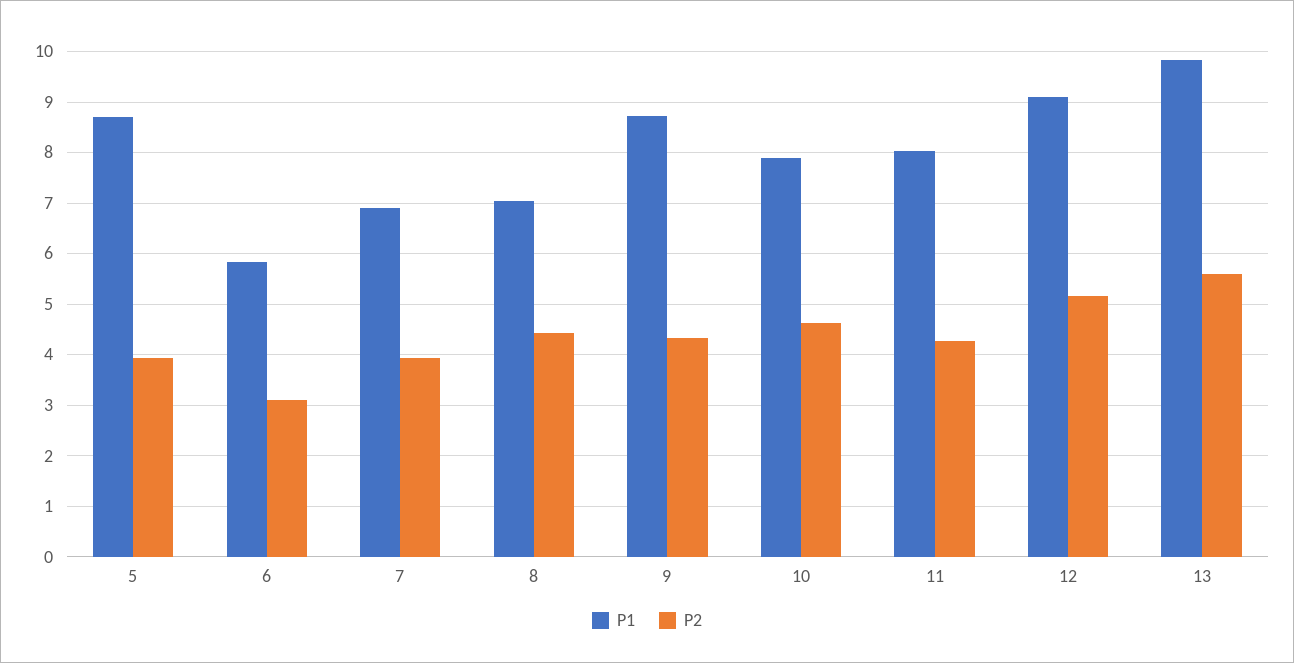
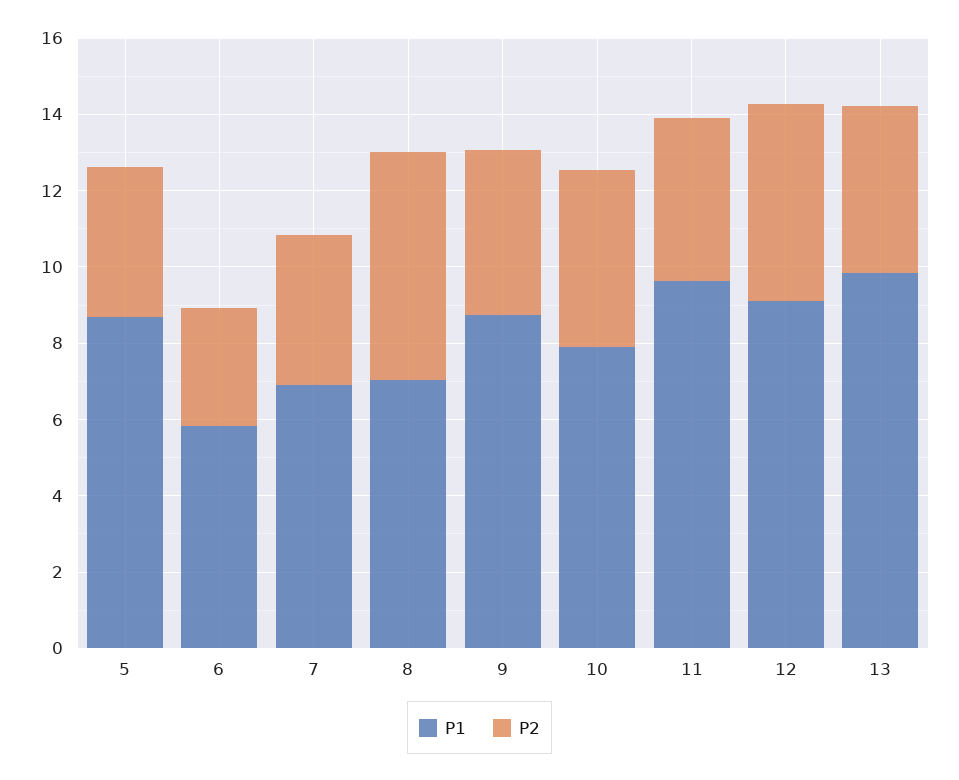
  {
    "P1": {
      "5": 8.8,
      "6": 5.8,
      "7": 7,
      "8": 7,
      "9": 8.8,
      "10": 8,
-     "11": 8,
+     "11": 9.5,
      "12": 9.2,
      "13": 9.8
    },
    "P2": {
      "5": 4,
      "6": 3.2,
      "7": 4,
-     "8": 4.4,
+     "8": 6,
      "9": 4.4,
      "10": 4.6,
      "11": 4.2,
      "12": 5.2,
-     "13": 5.6
+     "13": 4.5
    }
  }

